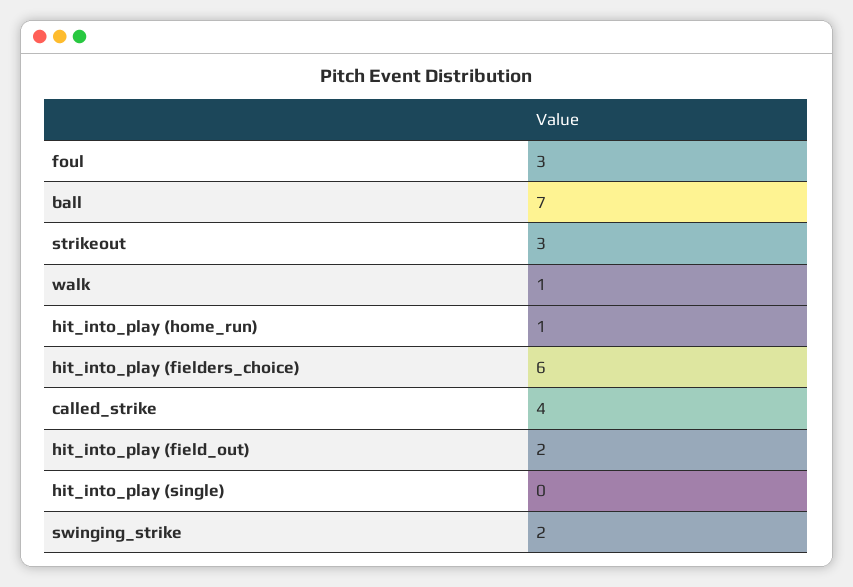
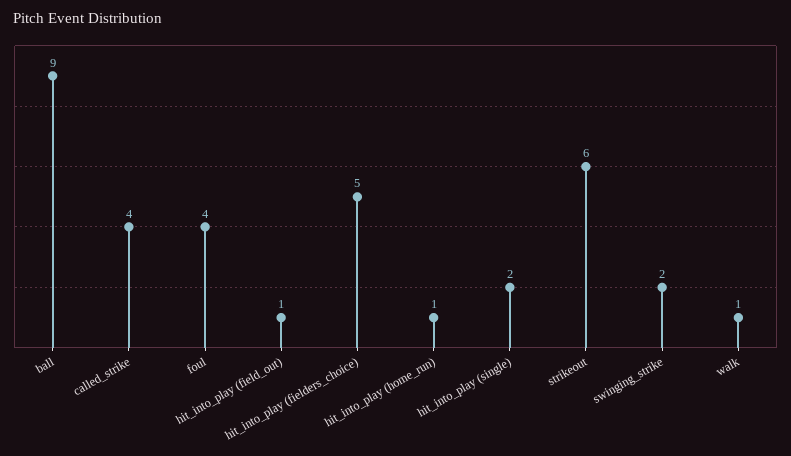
  {
-   "foul": 3,
+   "foul": 4,
-   "ball": 7,
+   "ball": 9,
-   "strikeout": 3,
+   "strikeout": 6,
    "walk": 1,
    "hit_into_play (home_run)": 1,
-   "hit_into_play (fielders_choice)": 6,
+   "hit_into_play (fielders_choice)": 5,
    "called_strike": 4,
-   "hit_into_play (field_out)": 2,
+   "hit_into_play (field_out)": 1,
-   "hit_into_play (single)": 0,
+   "hit_into_play (single)": 2,
    "swinging_strike": 2
  }

